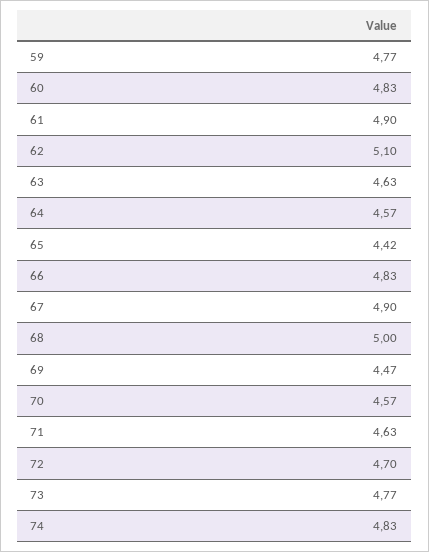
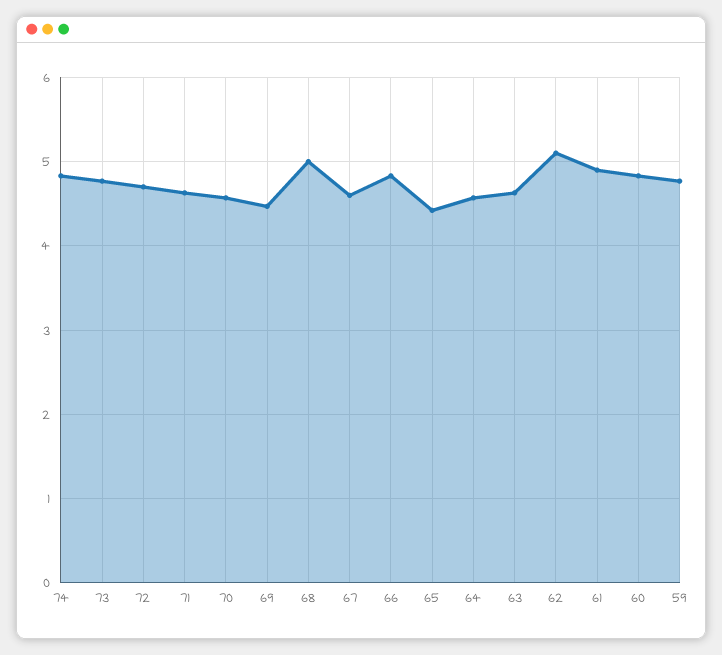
  {
    "59": 4.77,
    "60": 4.83,
    "61": 4.9,
    "62": 5.1,
    "63": 4.63,
    "64": 4.57,
    "65": 4.42,
    "66": 4.83,
-   "67": 4.9,
+   "67": 4.6,
    "68": 5,
    "69": 4.47,
    "70": 4.57,
    "71": 4.63,
    "72": 4.7,
    "73": 4.77,
    "74": 4.83
  }

